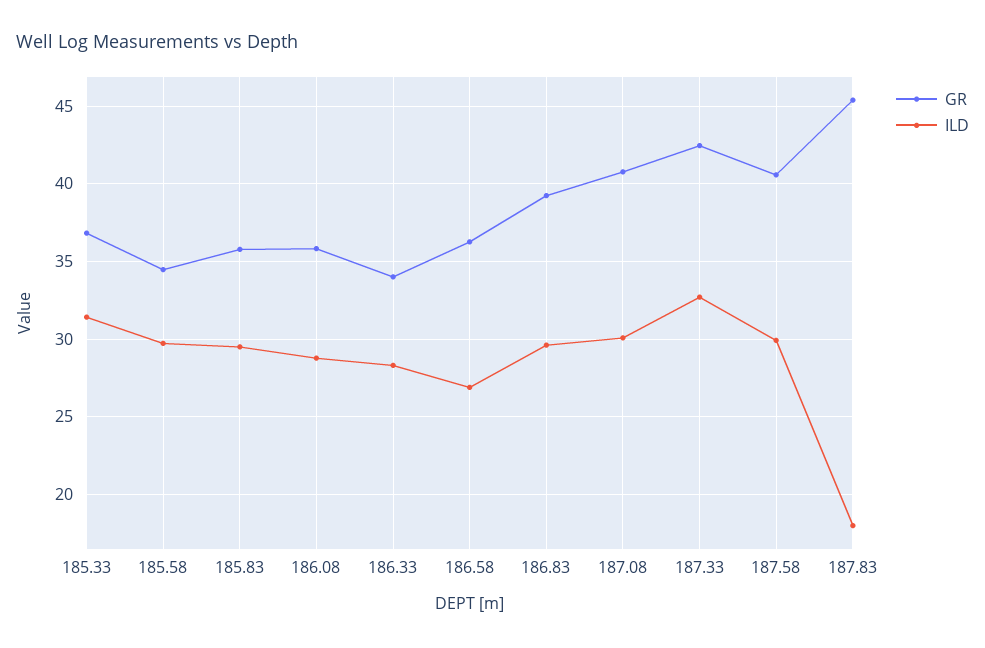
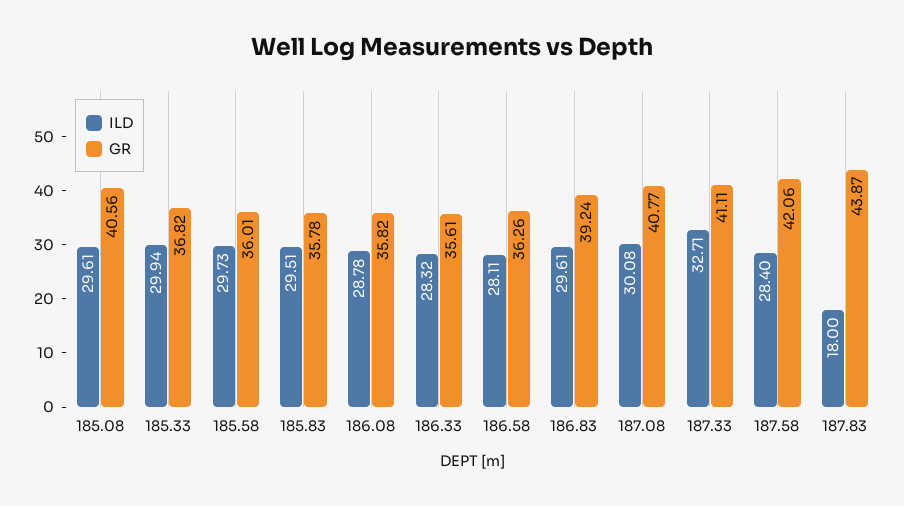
  {
    "GR": {
      "185.33": 36.82,
-     "185.58": 34.5,
+     "185.58": 36.01,
      "185.83": 35.78,
      "186.08": 35.82,
-     "186.33": 34,
+     "186.33": 35.61,
      "186.58": 36.26,
      "186.83": 39.24,
      "187.08": 40.77,
-     "187.33": 42.5,
+     "187.33": 41.11,
-     "187.58": 40.5,
+     "187.58": 42.06,
-     "187.83": 45.5
+     "187.83": 43.87,
+     "185.08": 40.56
    },
    "ILD": {
-     "185.33": 31.5,
+     "185.33": 29.94,
      "185.58": 29.73,
      "185.83": 29.51,
      "186.08": 28.78,
      "186.33": 28.32,
-     "186.58": 27,
+     "186.58": 28.11,
      "186.83": 29.61,
      "187.08": 30.08,
      "187.33": 32.71,
-     "187.58": 30,
+     "187.58": 28.4,
-     "187.83": 18
+     "187.83": 18,
+     "185.08": 29.61
    }
  }

